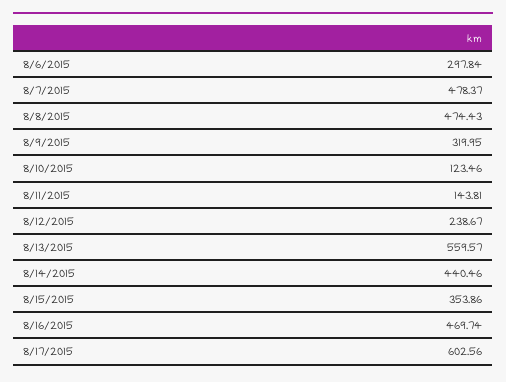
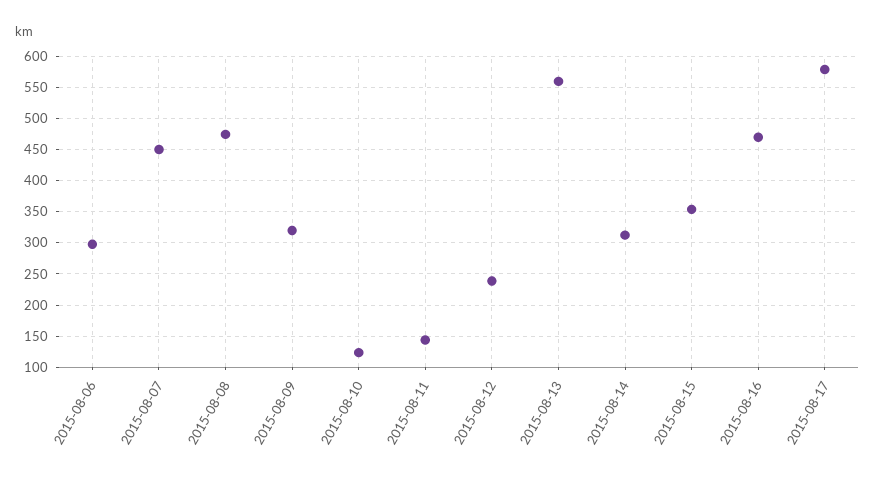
  {
    "8/6/2015": 297.84,
-   "8/7/2015": 478.37,
+   "8/7/2015": 450,
    "8/8/2015": 474.43,
    "8/9/2015": 319.95,
    "8/10/2015": 123.46,
    "8/11/2015": 143.81,
    "8/12/2015": 238.67,
    "8/13/2015": 559.57,
-   "8/14/2015": 440.46,
+   "8/14/2015": 310,
    "8/15/2015": 353.86,
    "8/16/2015": 469.74,
-   "8/17/2015": 602.56
+   "8/17/2015": 580
  }

